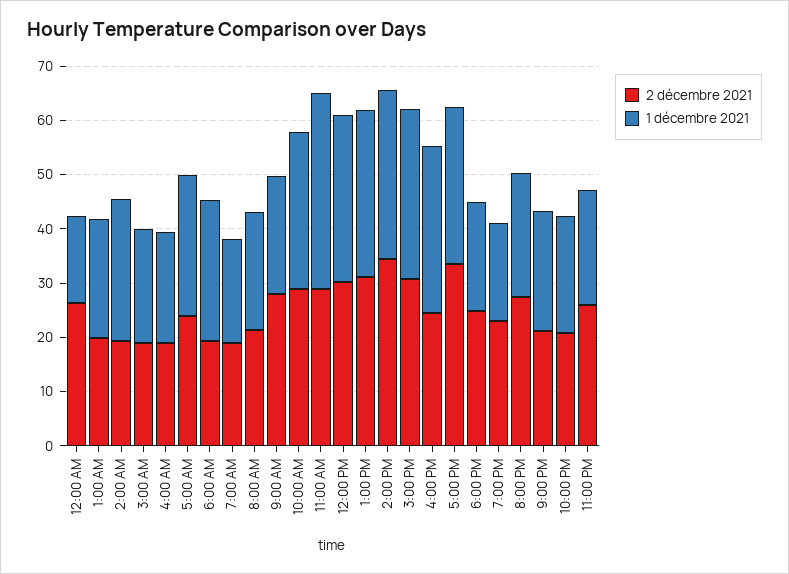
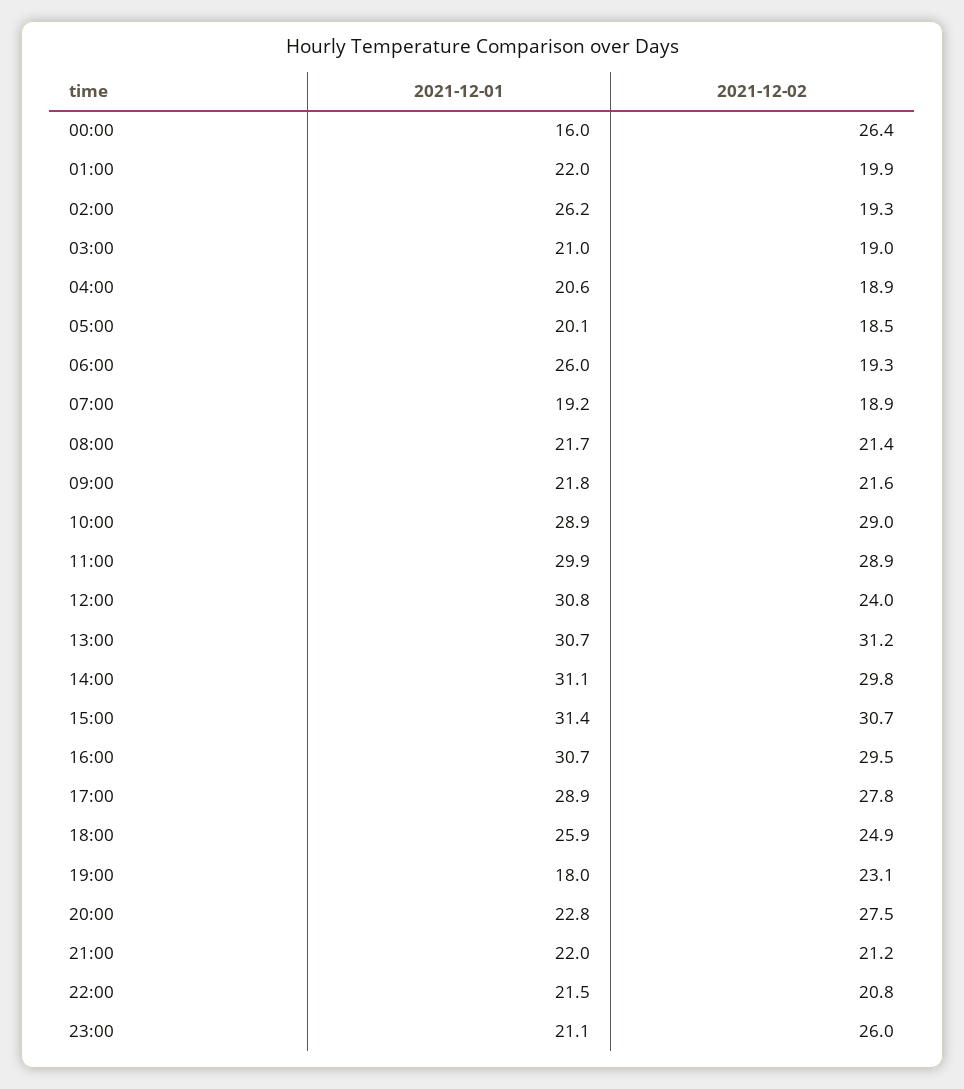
  {
    "2 décembre 2021": {
      "12:00 AM": 26.4,
      "1:00 AM": 19.9,
      "2:00 AM": 19.3,
      "3:00 AM": 19,
      "4:00 AM": 18.9,
-     "5:00 AM": 24,
+     "5:00 AM": 18.5,
      "6:00 AM": 19.3,
      "7:00 AM": 18.9,
      "8:00 AM": 21.4,
-     "9:00 AM": 28,
+     "9:00 AM": 21.6,
      "10:00 AM": 29,
      "11:00 AM": 28.9,
-     "12:00 PM": 30,
+     "12:00 PM": 24,
      "1:00 PM": 31.2,
-     "2:00 PM": 34,
+     "2:00 PM": 29.8,
      "3:00 PM": 30.7,
-     "4:00 PM": 24,
+     "4:00 PM": 29.5,
-     "5:00 PM": 34,
+     "5:00 PM": 27.8,
      "6:00 PM": 24.9,
      "7:00 PM": 23.1,
      "8:00 PM": 27.5,
      "9:00 PM": 21.2,
      "10:00 PM": 20.8,
      "11:00 PM": 26
    },
    "1 décembre 2021": {
      "12:00 AM": 16,
      "1:00 AM": 22,
      "2:00 AM": 26.2,
      "3:00 AM": 21,
      "4:00 AM": 20.6,
-     "5:00 AM": 26,
+     "5:00 AM": 20.1,
      "6:00 AM": 26,
      "7:00 AM": 19.2,
      "8:00 AM": 21.7,
      "9:00 AM": 21.8,
      "10:00 AM": 28.9,
-     "11:00 AM": 36,
+     "11:00 AM": 29.9,
      "12:00 PM": 30.8,
      "1:00 PM": 30.7,
      "2:00 PM": 31.1,
      "3:00 PM": 31.4,
      "4:00 PM": 30.7,
      "5:00 PM": 28.9,
-     "6:00 PM": 20,
+     "6:00 PM": 25.9,
      "7:00 PM": 18,
      "8:00 PM": 22.8,
      "9:00 PM": 22,
      "10:00 PM": 21.5,
      "11:00 PM": 21.1
    }
  }

